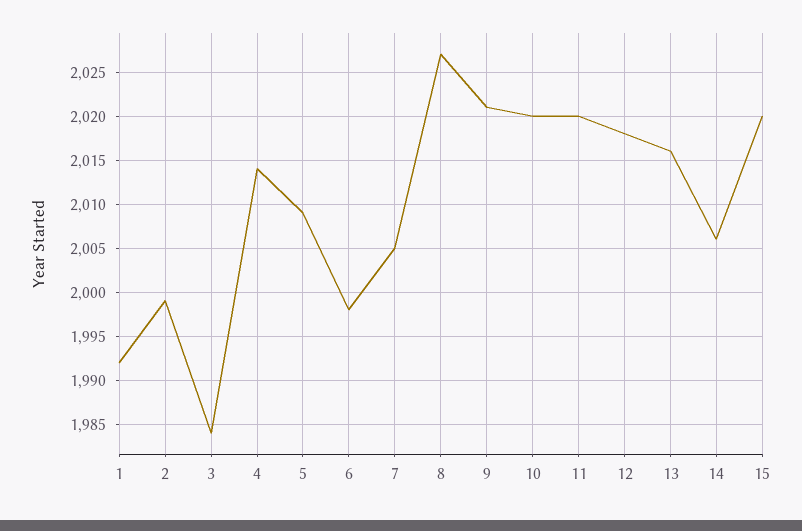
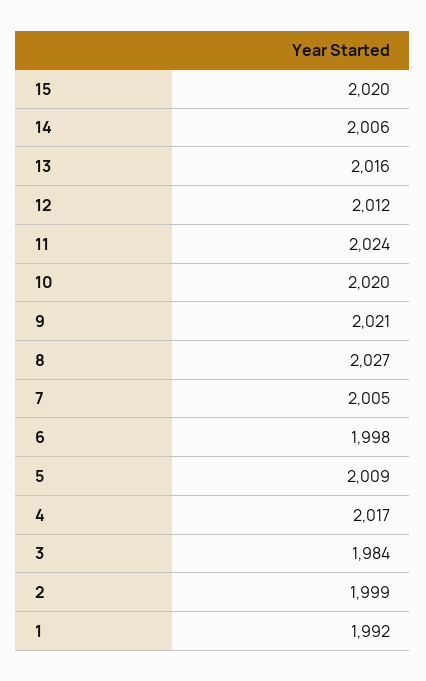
  {
    "1": 1992,
    "2": 1999,
    "3": 1984,
-   "4": 2014,
+   "4": 2017,
    "5": 2009,
    "6": 1998,
    "7": 2005,
    "8": 2027,
    "9": 2021,
    "10": 2020,
-   "11": 2020,
+   "11": 2024,
-   "12": 2018,
+   "12": 2012,
    "13": 2016,
    "14": 2006,
    "15": 2020
  }

